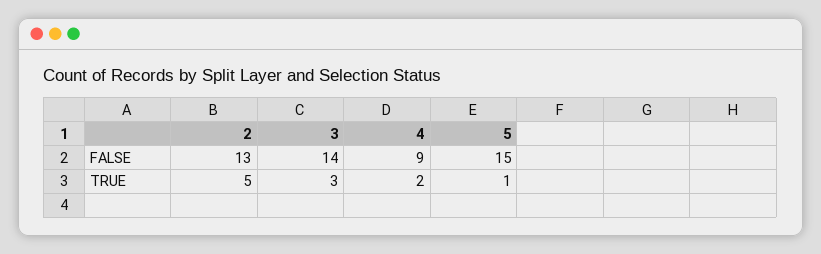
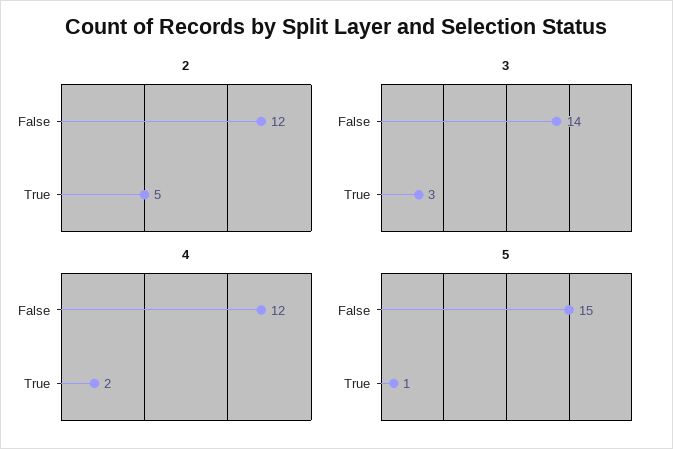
  {
    "2": {
-     "FALSE": 13,
+     "FALSE": 12,
      "TRUE": 5
    },
    "3": {
      "FALSE": 14,
      "TRUE": 3
    },
    "4": {
-     "FALSE": 9,
+     "FALSE": 12,
      "TRUE": 2
    },
    "5": {
      "FALSE": 15,
      "TRUE": 1
    }
  }

